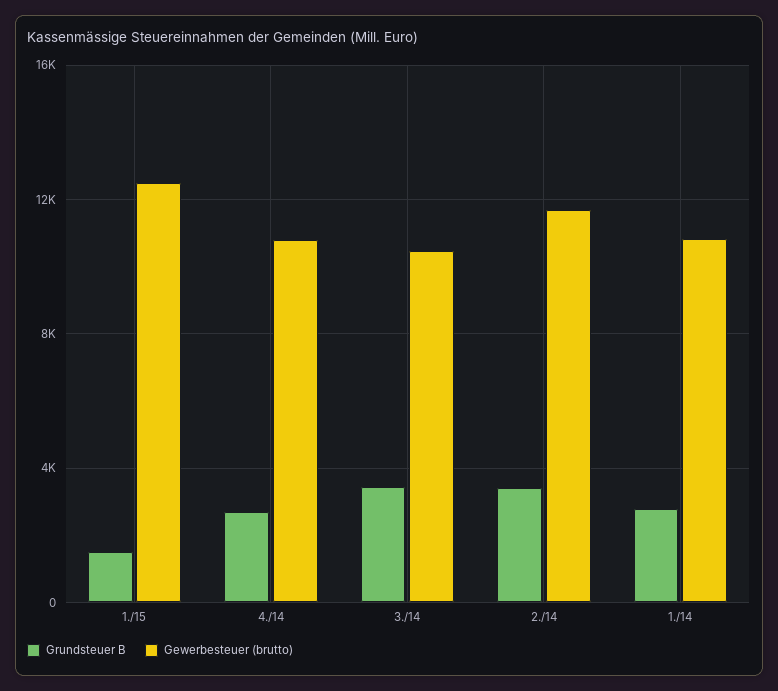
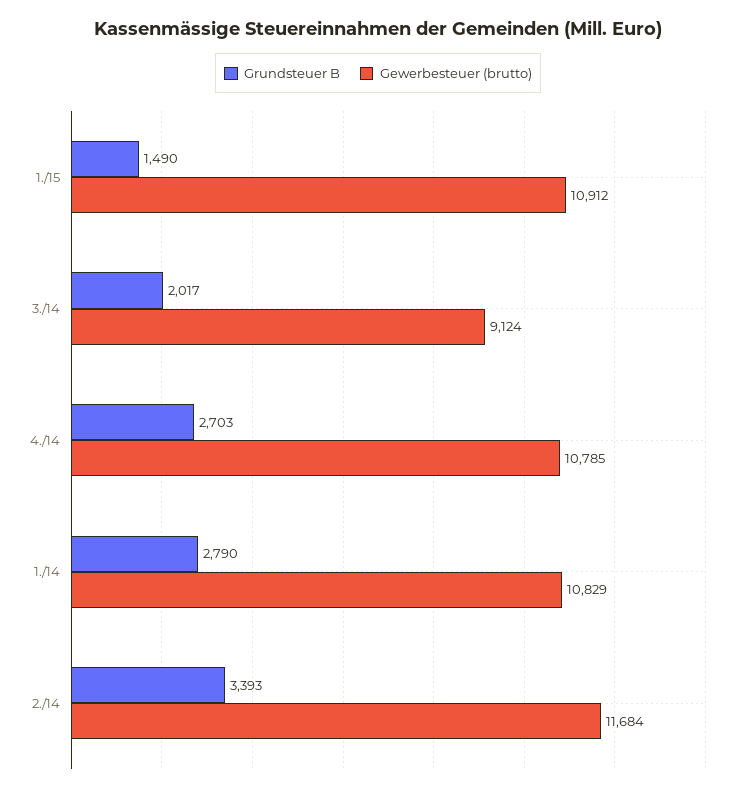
  {
    "Grundsteuer B": {
      "1./15": 1490,
      "4./14": 2703,
-     "3./14": 3500,
+     "3./14": 2017,
      "2./14": 3393,
      "1./14": 2790
    },
    "Gewerbesteuer (brutto)": {
-     "1./15": 12500,
+     "1./15": 10912,
      "4./14": 10785,
-     "3./14": 10500,
+     "3./14": 9124,
      "2./14": 11684,
      "1./14": 10829
    }
  }

